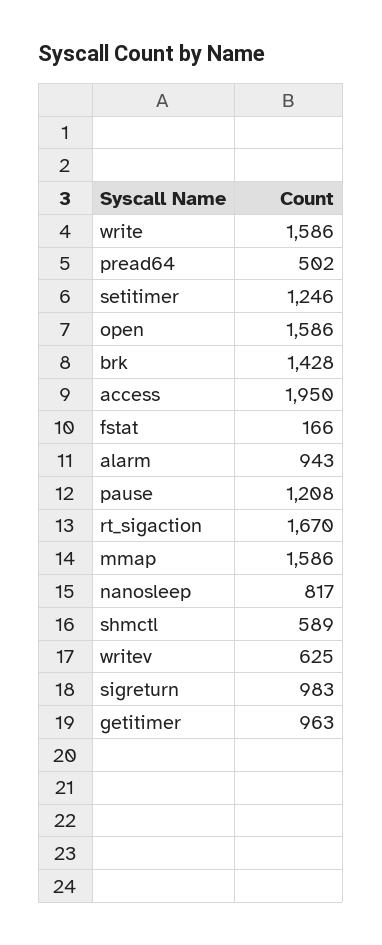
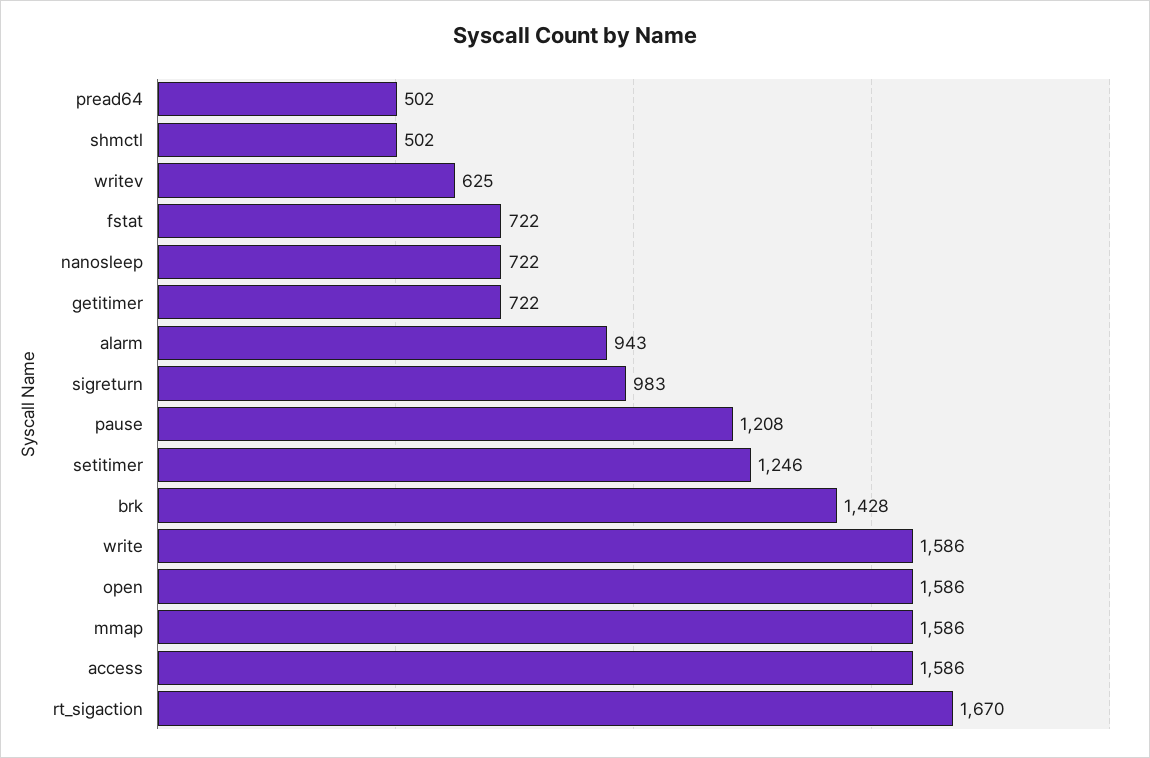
  {
    "write": 1586,
    "pread64": 502,
    "setitimer": 1246,
    "open": 1586,
    "brk": 1428,
-   "access": 1950,
+   "access": 1586,
-   "fstat": 166,
+   "fstat": 722,
    "alarm": 943,
    "pause": 1208,
    "rt_sigaction": 1670,
    "mmap": 1586,
-   "nanosleep": 817,
+   "nanosleep": 722,
-   "shmctl": 589,
+   "shmctl": 502,
    "writev": 625,
    "sigreturn": 983,
-   "getitimer": 963
+   "getitimer": 722
  }

